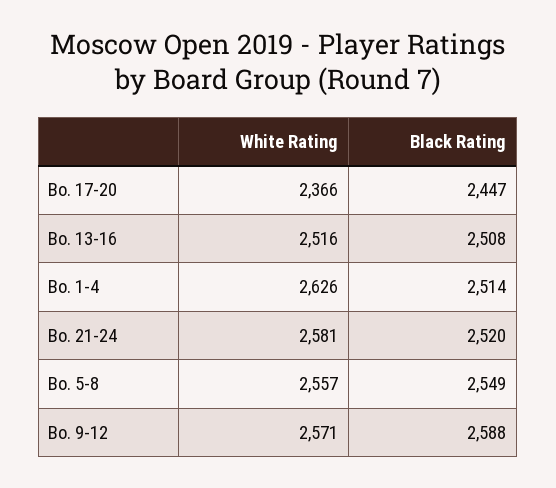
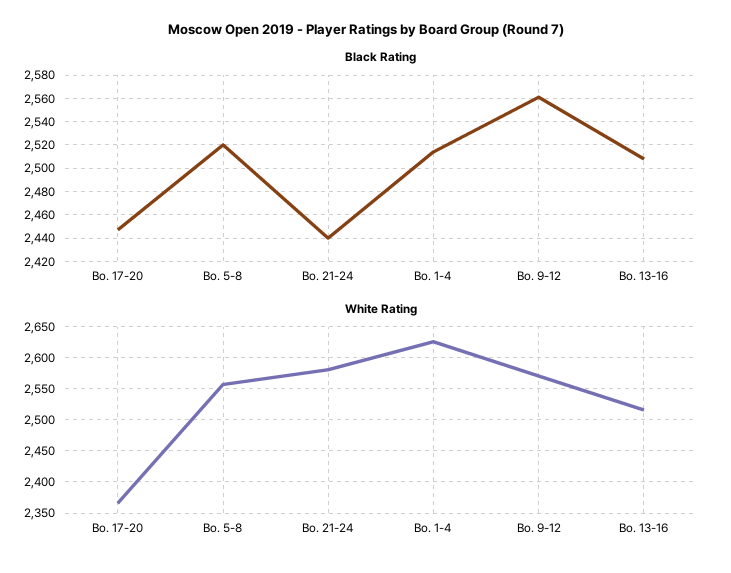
  {
    "White Rating": {
      "Bo. 17-20": 2366,
      "Bo. 13-16": 2516,
      "Bo. 1-4": 2626,
      "Bo. 21-24": 2581,
      "Bo. 5-8": 2557,
      "Bo. 9-12": 2571
    },
    "Black Rating": {
      "Bo. 17-20": 2447,
      "Bo. 13-16": 2508,
      "Bo. 1-4": 2514,
-     "Bo. 21-24": 2520,
+     "Bo. 21-24": 2440,
-     "Bo. 5-8": 2549,
+     "Bo. 5-8": 2520,
-     "Bo. 9-12": 2588
+     "Bo. 9-12": 2560
    }
  }

